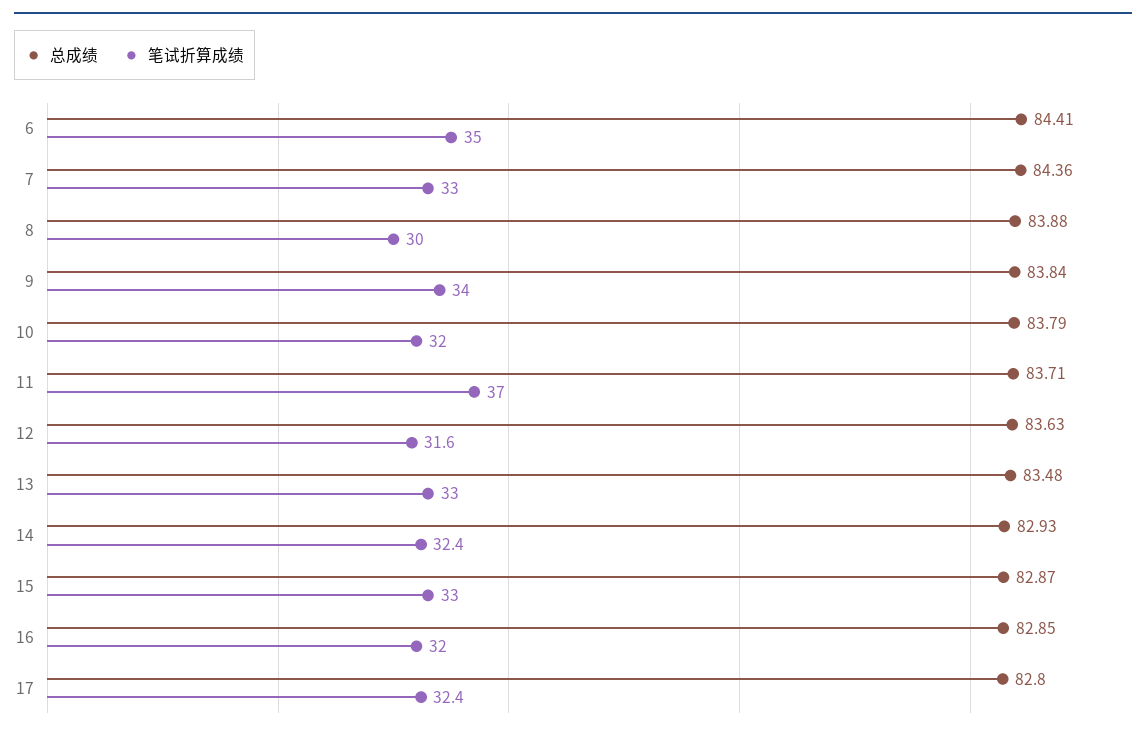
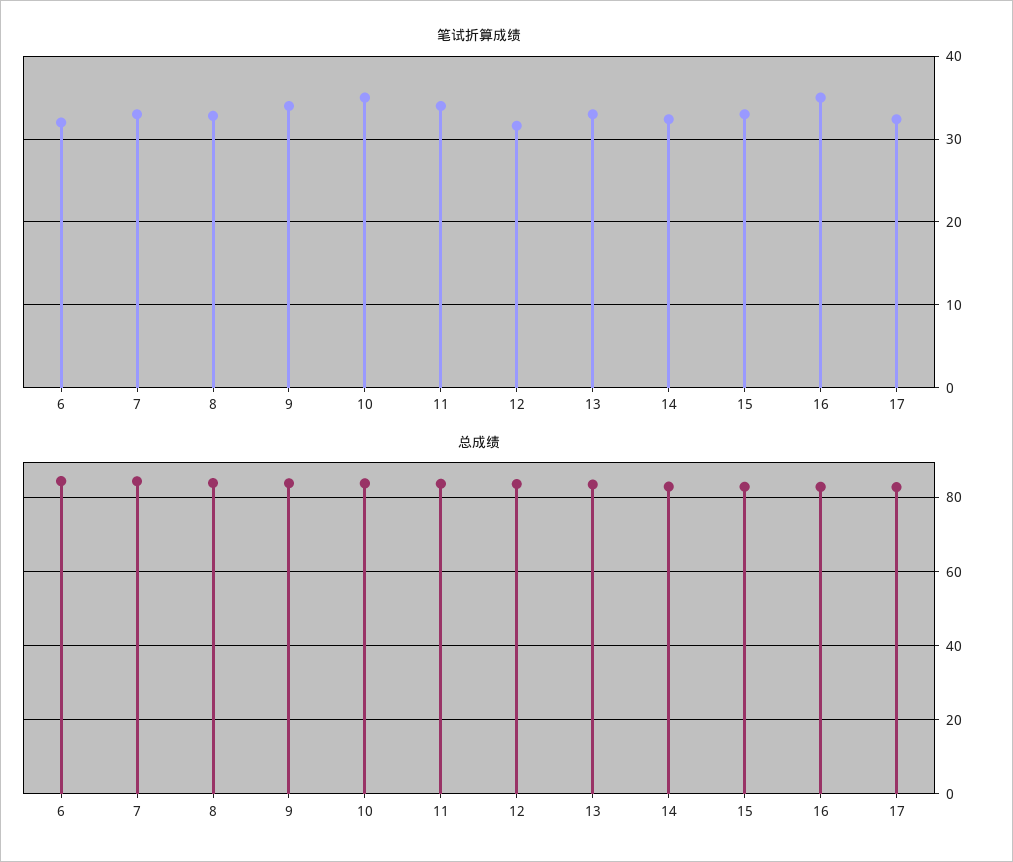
  {
    "总成绩": {
      "6": 84.41,
      "7": 84.36,
      "8": 83.88,
      "9": 83.84,
      "10": 83.79,
      "11": 83.71,
      "12": 83.63,
      "13": 83.48,
      "14": 82.93,
      "15": 82.87,
      "16": 82.85,
      "17": 82.8
    },
    "笔试折算成绩": {
-     "6": 35,
+     "6": 32,
      "7": 33,
-     "8": 30,
+     "8": 33,
      "9": 34,
-     "10": 32,
+     "10": 35,
-     "11": 37,
+     "11": 34,
      "12": 31.6,
      "13": 33,
      "14": 32.4,
      "15": 33,
-     "16": 32,
+     "16": 35,
      "17": 32.4
    }
  }

